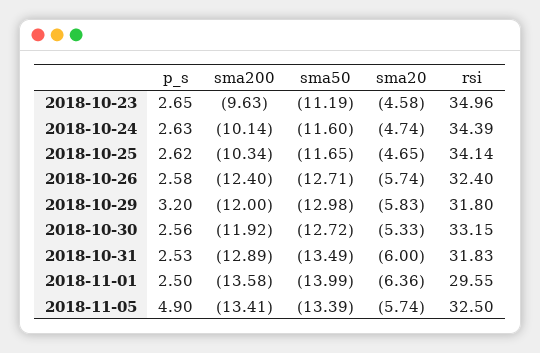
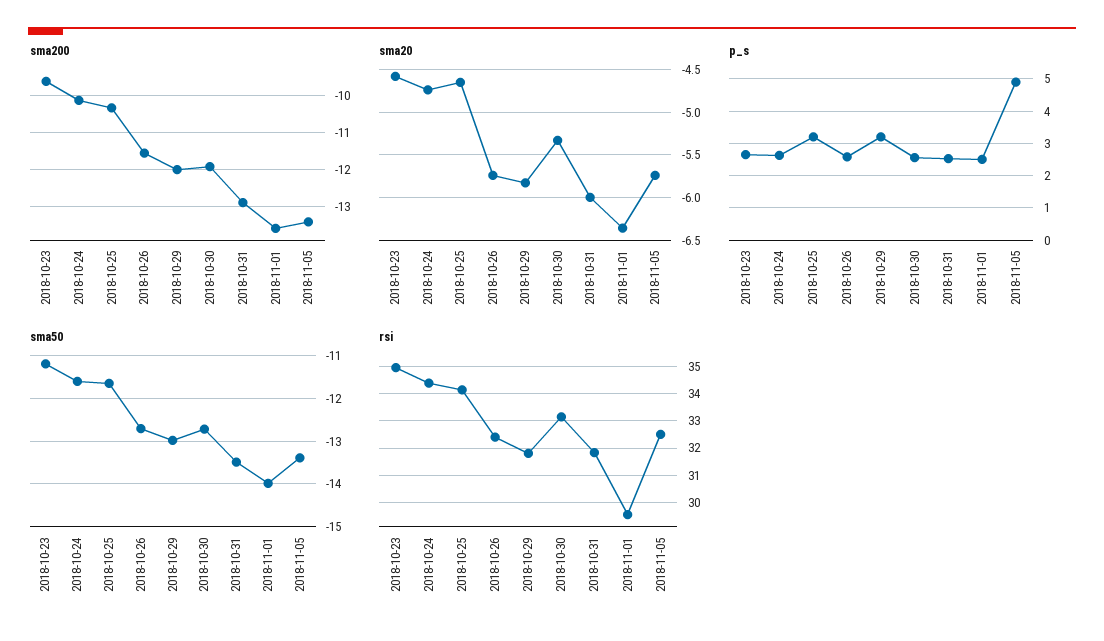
  {
    "p_s": {
      "2018-10-23": 2.65,
      "2018-10-24": 2.63,
-     "2018-10-25": 2.62,
+     "2018-10-25": 3.2,
      "2018-10-26": 2.58,
      "2018-10-29": 3.2,
      "2018-10-30": 2.56,
      "2018-10-31": 2.53,
      "2018-11-01": 2.5,
      "2018-11-05": 4.9
    },
    "sma200": {
      "2018-10-23": -9.63,
      "2018-10-24": -10.14,
      "2018-10-25": -10.34,
-     "2018-10-26": -12.4,
+     "2018-10-26": -11.6,
      "2018-10-29": -12,
      "2018-10-30": -11.92,
      "2018-10-31": -12.89,
      "2018-11-01": -13.58,
      "2018-11-05": -13.41
    },
    "sma50": {
      "2018-10-23": -11.19,
      "2018-10-24": -11.6,
      "2018-10-25": -11.65,
      "2018-10-26": -12.71,
      "2018-10-29": -12.98,
      "2018-10-30": -12.72,
      "2018-10-31": -13.49,
      "2018-11-01": -13.99,
      "2018-11-05": -13.39
    },
    "sma20": {
      "2018-10-23": -4.58,
      "2018-10-24": -4.74,
      "2018-10-25": -4.65,
      "2018-10-26": -5.74,
      "2018-10-29": -5.83,
      "2018-10-30": -5.33,
      "2018-10-31": -6,
      "2018-11-01": -6.36,
      "2018-11-05": -5.74
    },
    "rsi": {
      "2018-10-23": 34.96,
      "2018-10-24": 34.39,
      "2018-10-25": 34.14,
      "2018-10-26": 32.4,
      "2018-10-29": 31.8,
      "2018-10-30": 33.15,
      "2018-10-31": 31.83,
      "2018-11-01": 29.55,
      "2018-11-05": 32.5
    }
  }

